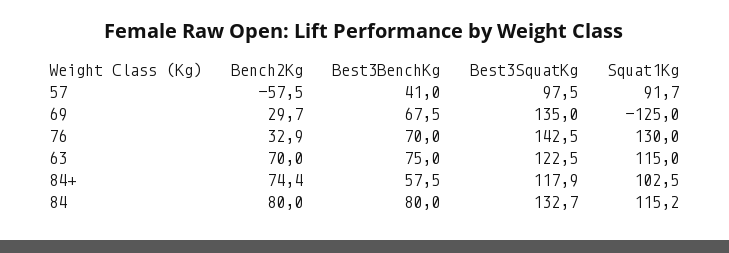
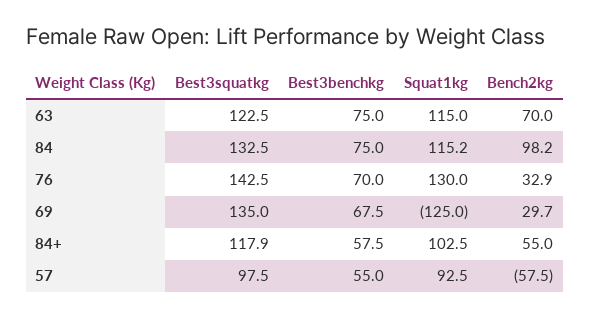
  {
    "Bench2Kg": {
      "57": -57.5,
      "69": 29.7,
      "76": 32.9,
      "63": 70,
-     "84+": 74.4,
+     "84+": 55,
-     "84": 80
+     "84": 98.2
    },
    "Best3BenchKg": {
-     "57": 41,
+     "57": 55,
      "69": 67.5,
      "76": 70,
      "63": 75,
      "84+": 57.5,
-     "84": 80
+     "84": 75
    },
    "Best3SquatKg": {
      "57": 97.5,
      "69": 135,
      "76": 142.5,
      "63": 122.5,
      "84+": 117.9,
-     "84": 132.7
+     "84": 132.5
    },
    "Squat1Kg": {
-     "57": 91.7,
+     "57": 92.5,
      "69": -125,
      "76": 130,
      "63": 115,
      "84+": 102.5,
      "84": 115.2
    }
  }

